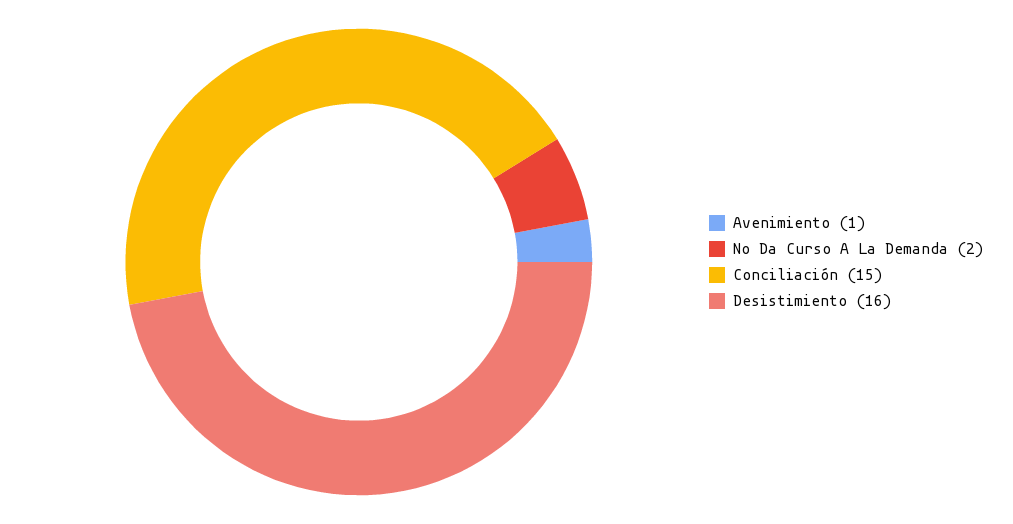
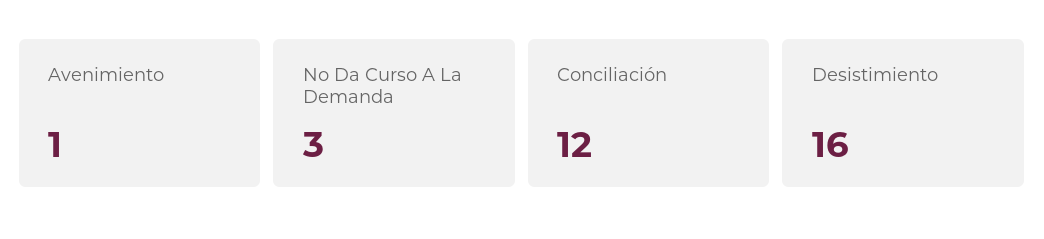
  {
    "Avenimiento": 1,
-   "No Da Curso A La Demanda": 2,
+   "No Da Curso A La Demanda": 3,
-   "Conciliación": 15,
+   "Conciliación": 12,
    "Desistimiento": 16
  }

